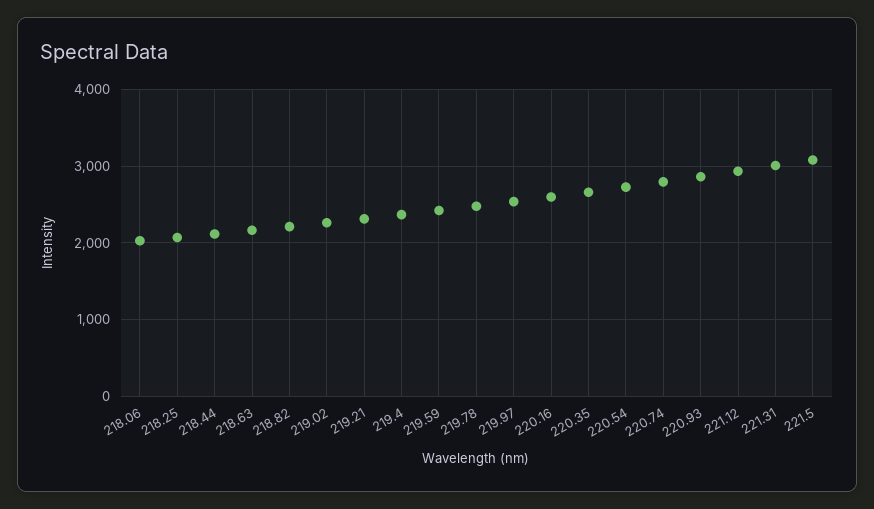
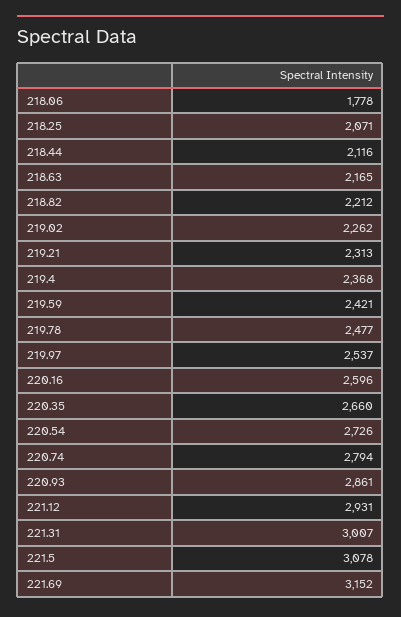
  {
-   "218.06": 2000,
+   "218.06": 1778,
    "218.25": 2071,
    "218.44": 2116,
    "218.63": 2165,
    "218.82": 2212,
    "219.02": 2262,
    "219.21": 2313,
    "219.4": 2368,
    "219.59": 2421,
    "219.78": 2477,
    "219.97": 2537,
    "220.16": 2596,
    "220.35": 2660,
    "220.54": 2726,
    "220.74": 2794,
    "220.93": 2861,
    "221.12": 2931,
    "221.31": 3007,
-   "221.5": 3078
+   "221.5": 3078,
+   "221.69": 3152
  }

